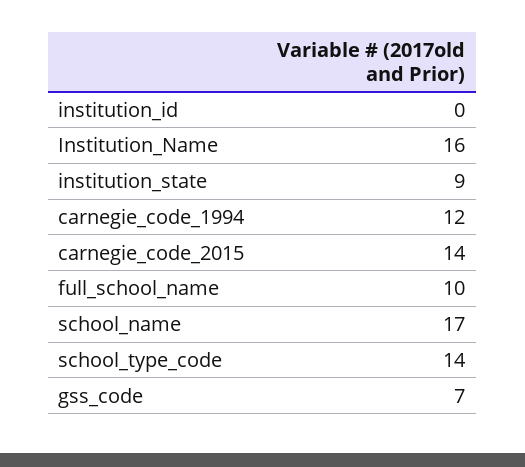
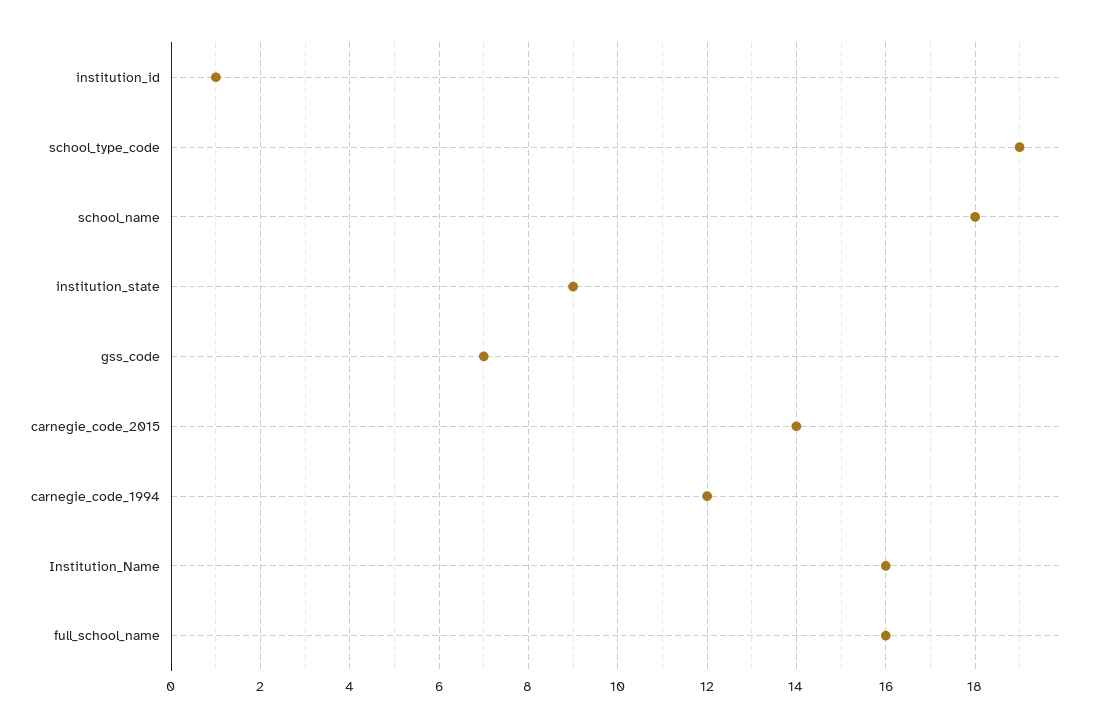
  {
-   "institution_id": 0,
+   "institution_id": 1,
    "Institution_Name": 16,
    "institution_state": 9,
    "carnegie_code_1994": 12,
    "carnegie_code_2015": 14,
-   "full_school_name": 10,
+   "full_school_name": 16,
-   "school_name": 17,
+   "school_name": 18,
-   "school_type_code": 14,
+   "school_type_code": 19,
    "gss_code": 7
  }

